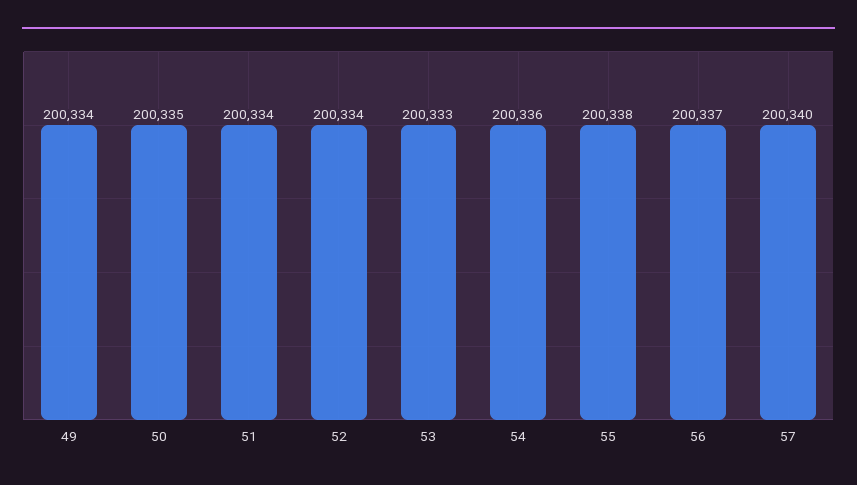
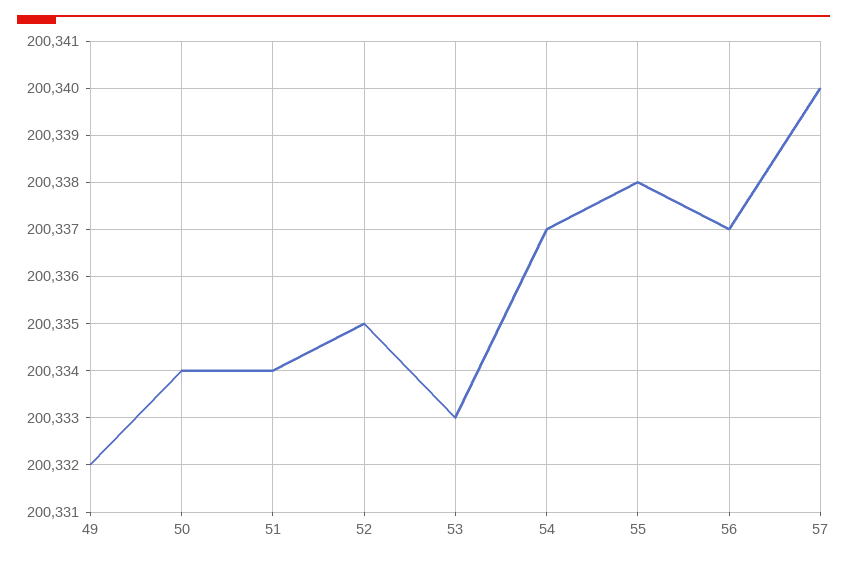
  {
-   "49": 200334,
+   "49": 200332,
-   "50": 200335,
+   "50": 200334,
    "51": 200334,
-   "52": 200334,
+   "52": 200335,
    "53": 200333,
-   "54": 200336,
+   "54": 200337,
    "55": 200338,
    "56": 200337,
    "57": 200340
  }

